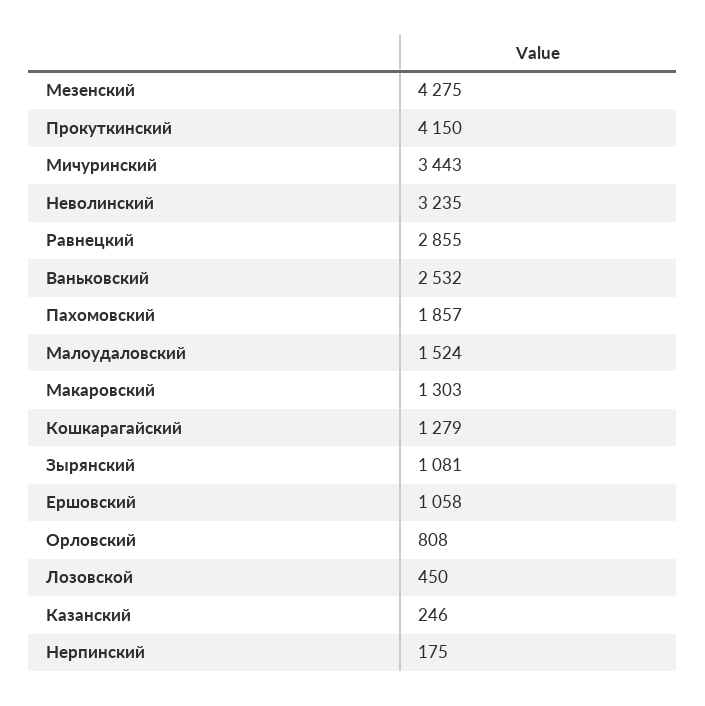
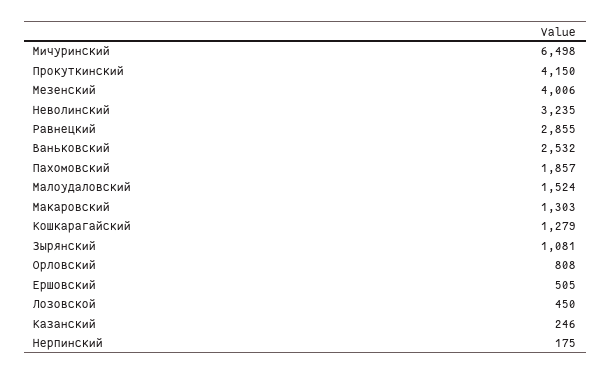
  {
-   "Мезенский": 4275,
+   "Мезенский": 4006,
    "Прокуткинский": 4150,
-   "Мичуринский": 3443,
+   "Мичуринский": 6498,
    "Неволинский": 3235,
    "Равнецкий": 2855,
    "Ваньковский": 2532,
    "Пахомовский": 1857,
    "Малоудаловский": 1524,
    "Макаровский": 1303,
    "Кошкарагайский": 1279,
    "Зырянский": 1081,
-   "Ершовский": 1058,
+   "Ершовский": 505,
    "Орловский": 808,
    "Лозовской": 450,
    "Казанский": 246,
    "Нерпинский": 175
  }

